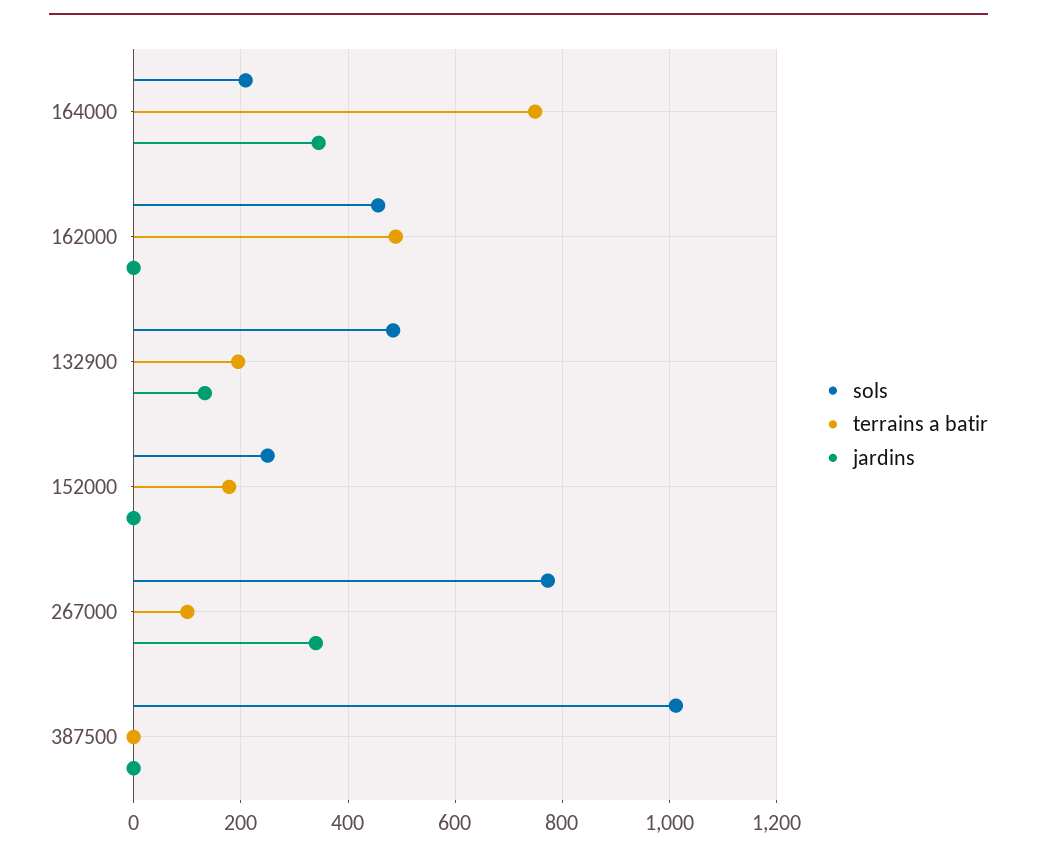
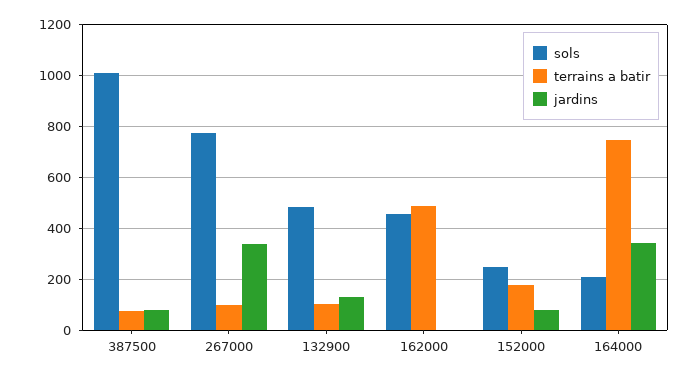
  {
    "sols": {
      "164000": 200,
      "162000": 460,
      "132900": 480,
      "152000": 260,
      "267000": 780,
      "387500": 1020
    },
    "terrains a batir": {
      "164000": 740,
      "162000": 480,
-     "132900": 200,
+     "132900": 100,
      "152000": 180,
      "267000": 100,
-     "387500": 0
+     "387500": 75
    },
    "jardins": {
      "164000": 340,
      "162000": 0,
      "132900": 140,
-     "152000": 0,
+     "152000": 75,
      "267000": 340,
-     "387500": 0
+     "387500": 75
    }
  }

